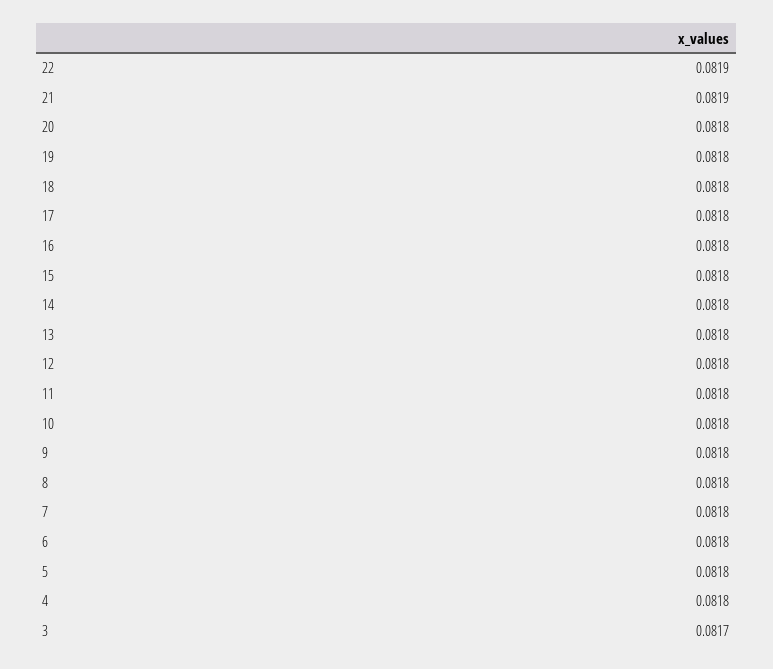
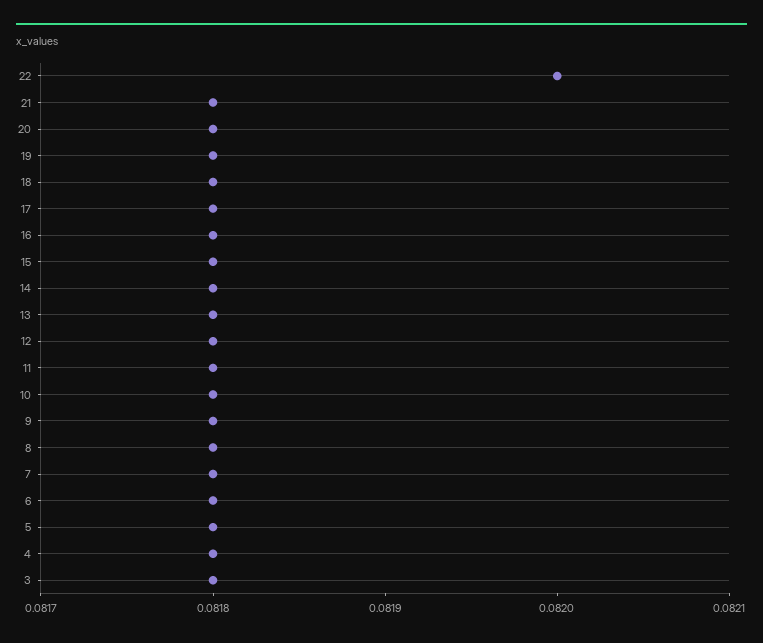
  {
-   "22": 0.0819,
+   "22": 0.082,
-   "21": 0.0819,
+   "21": 0.0818,
    "20": 0.0818,
    "19": 0.0818,
    "18": 0.0818,
    "17": 0.0818,
    "16": 0.0818,
    "15": 0.0818,
    "14": 0.0818,
    "13": 0.0818,
    "12": 0.0818,
    "11": 0.0818,
    "10": 0.0818,
    "9": 0.0818,
    "8": 0.0818,
    "7": 0.0818,
    "6": 0.0818,
    "5": 0.0818,
    "4": 0.0818,
-   "3": 0.0817
+   "3": 0.0818
  }

